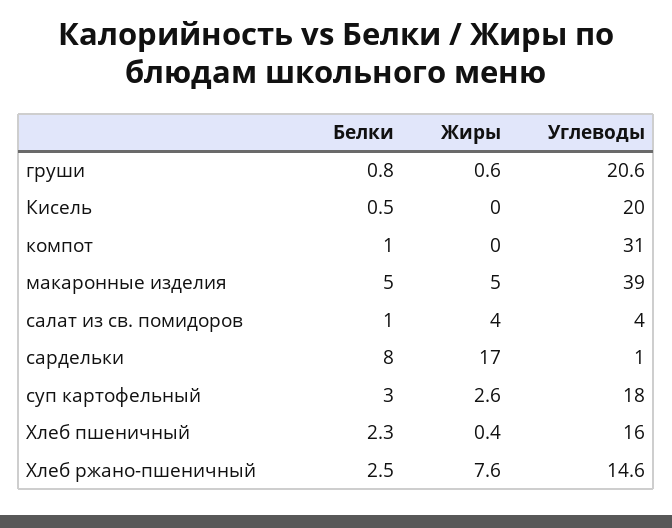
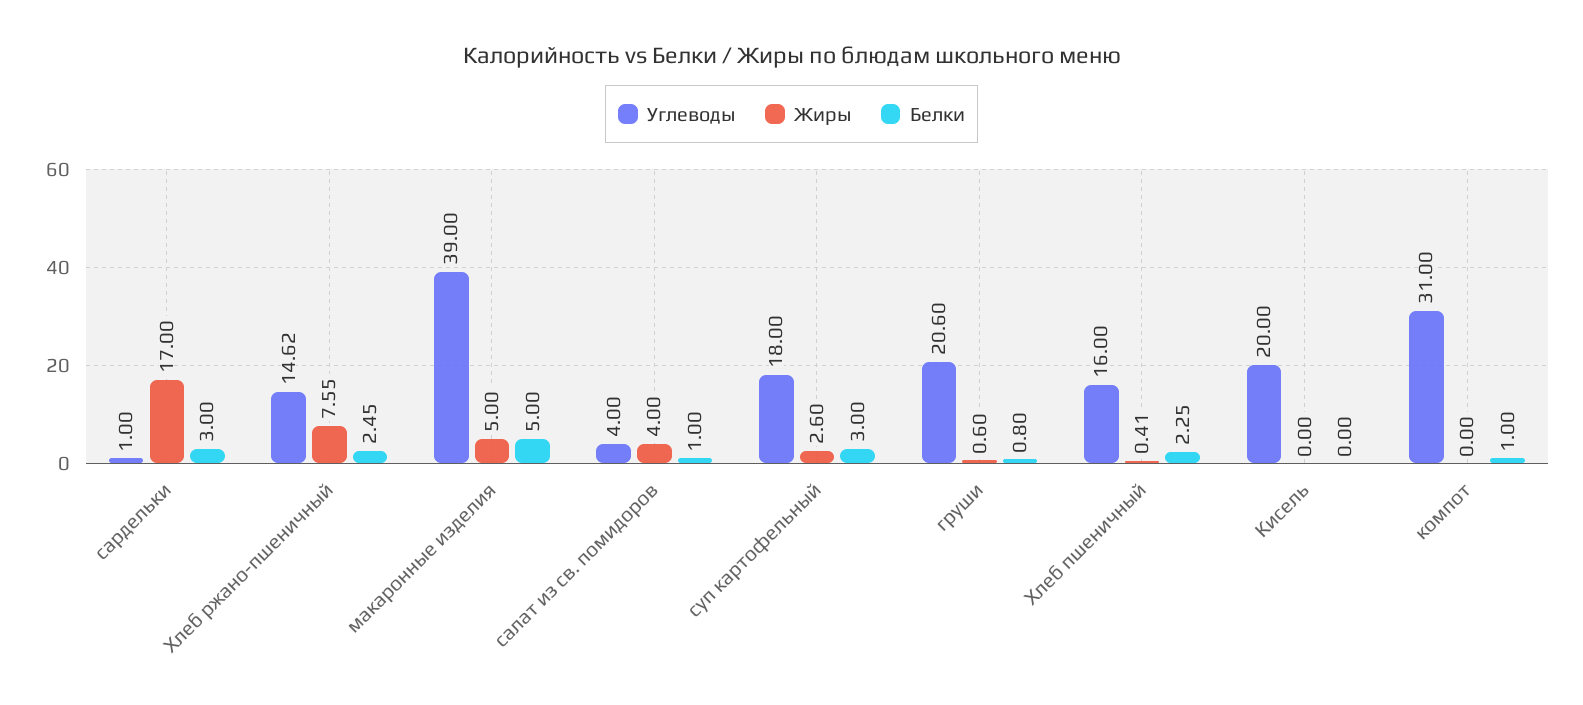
  {
    "Белки": {
      "груши": 0.8,
-     "Кисель": 0.5,
+     "Кисель": 0,
      "компот": 1,
      "макаронные изделия": 5,
      "салат из св. помидоров": 1,
-     "сардельки": 8,
+     "сардельки": 3,
      "суп картофельный": 3,
      "Хлеб пшеничный": 2.25,
      "Хлеб ржано-пшеничный": 2.45
    },
    "Жиры": {
      "груши": 0.6,
      "Кисель": 0,
      "компот": 0,
      "макаронные изделия": 5,
      "салат из св. помидоров": 4,
      "сардельки": 17,
      "суп картофельный": 2.6,
      "Хлеб пшеничный": 0.41,
      "Хлеб ржано-пшеничный": 7.55
    },
    "Углеводы": {
      "груши": 20.6,
      "Кисель": 20,
      "компот": 31,
      "макаронные изделия": 39,
      "салат из св. помидоров": 4,
      "сардельки": 1,
      "суп картофельный": 18,
      "Хлеб пшеничный": 16,
      "Хлеб ржано-пшеничный": 14.62
    }
  }

